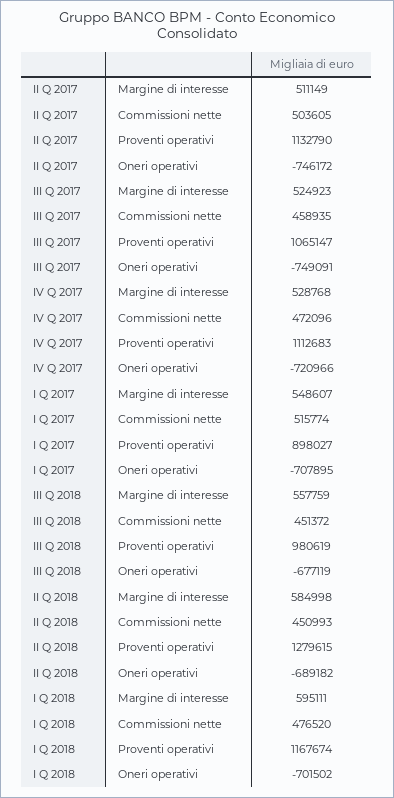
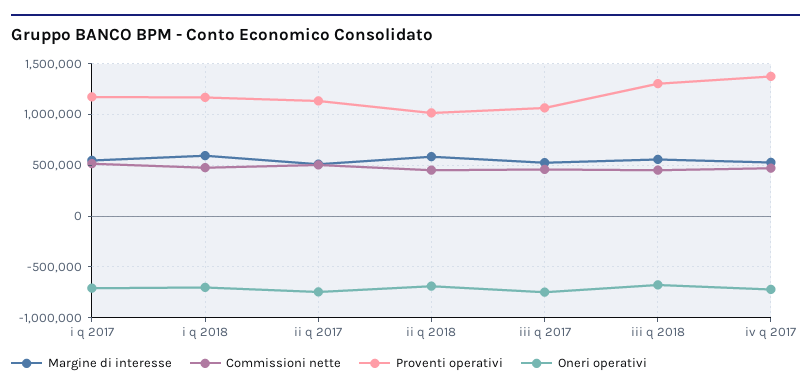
  {
    "Margine di interesse": {
      "II Q 2017": 511149,
      "III Q 2017": 524923,
      "IV Q 2017": 528768,
      "I Q 2017": 548607,
      "III Q 2018": 557759,
      "II Q 2018": 584998,
      "I Q 2018": 595111
    },
    "Commissioni nette": {
      "II Q 2017": 503605,
      "III Q 2017": 458935,
      "IV Q 2017": 472096,
      "I Q 2017": 515774,
      "III Q 2018": 451372,
      "II Q 2018": 450993,
      "I Q 2018": 476520
    },
    "Proventi operativi": {
      "II Q 2017": 1132790,
      "III Q 2017": 1065147,
-     "IV Q 2017": 1112683,
+     "IV Q 2017": 1400000,
-     "I Q 2017": 898027,
+     "I Q 2017": 1200000,
-     "III Q 2018": 980619,
+     "III Q 2018": 1300000,
-     "II Q 2018": 1279615,
+     "II Q 2018": 1000000,
      "I Q 2018": 1167674
    },
    "Oneri operativi": {
      "II Q 2017": -746172,
      "III Q 2017": -749091,
      "IV Q 2017": -720966,
      "I Q 2017": -707895,
      "III Q 2018": -677119,
      "II Q 2018": -689182,
      "I Q 2018": -701502
    }
  }

